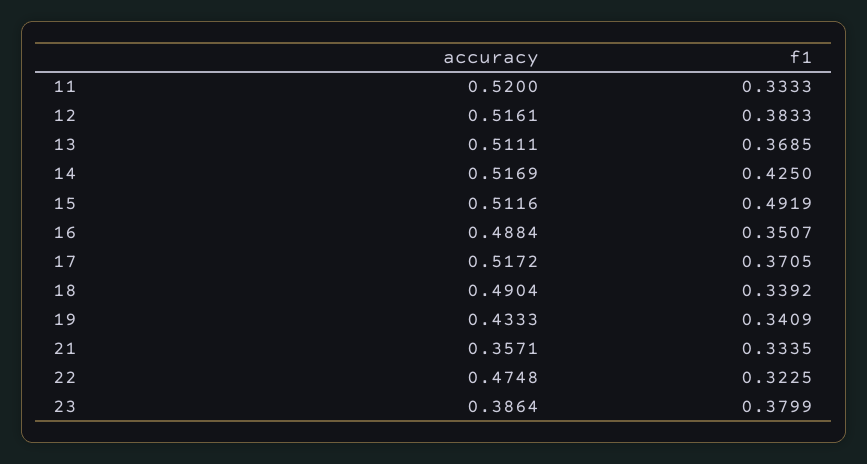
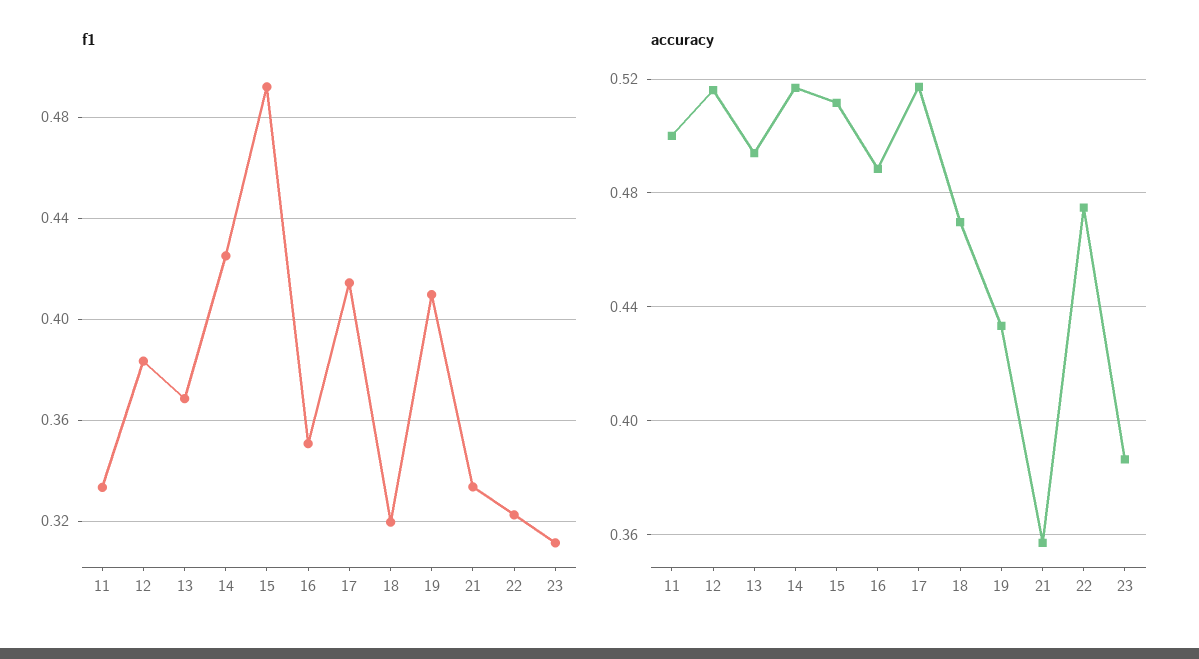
  {
    "accuracy": {
-     "11": 0.52,
+     "11": 0.5,
      "12": 0.5161,
-     "13": 0.5111,
+     "13": 0.495,
      "14": 0.5169,
      "15": 0.5116,
      "16": 0.4884,
      "17": 0.5172,
-     "18": 0.4904,
+     "18": 0.47,
      "19": 0.4333,
      "21": 0.3571,
      "22": 0.4748,
      "23": 0.3864
    },
    "f1": {
      "11": 0.3333,
      "12": 0.3833,
      "13": 0.3685,
      "14": 0.425,
      "15": 0.4919,
      "16": 0.3507,
-     "17": 0.3705,
+     "17": 0.415,
-     "18": 0.3392,
+     "18": 0.32,
-     "19": 0.3409,
+     "19": 0.41,
      "21": 0.3335,
      "22": 0.3225,
-     "23": 0.3799
+     "23": 0.31
    }
  }

